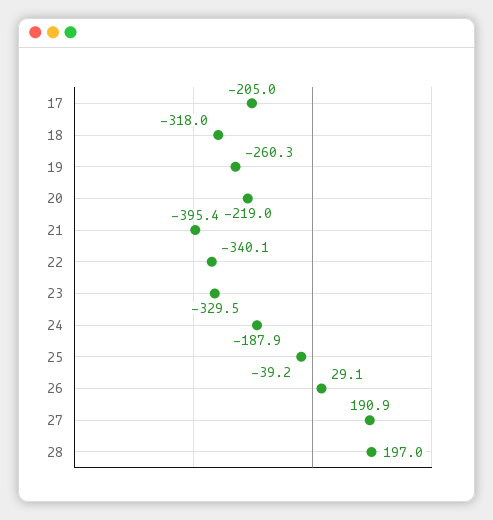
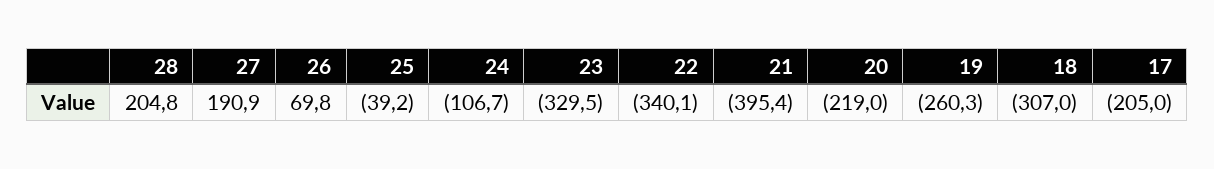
  {
    "17": -205,
-   "18": -318,
+   "18": -307,
    "19": -260.3,
    "20": -219,
    "21": -395.4,
    "22": -340.1,
    "23": -329.5,
-   "24": -187.9,
+   "24": -106.7,
    "25": -39.2,
-   "26": 29.1,
+   "26": 69.8,
    "27": 190.9,
-   "28": 197
+   "28": 204.8
  }

